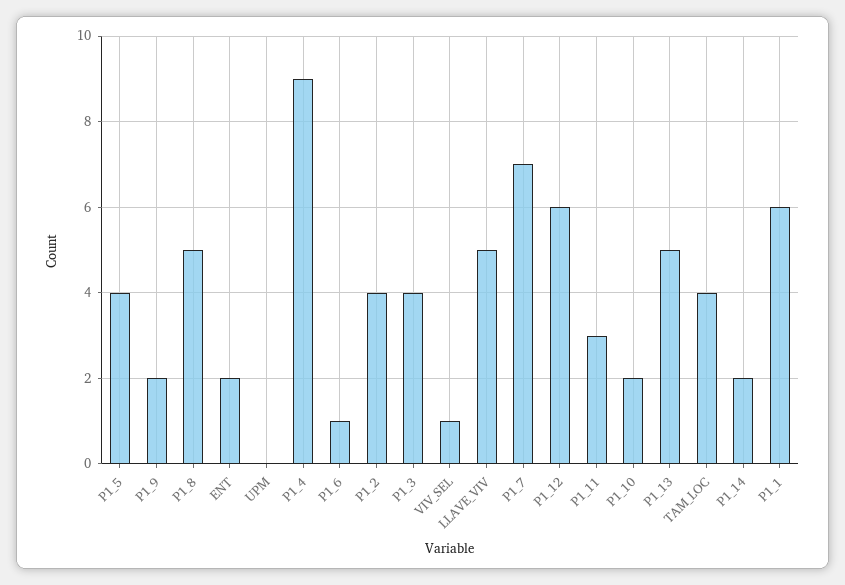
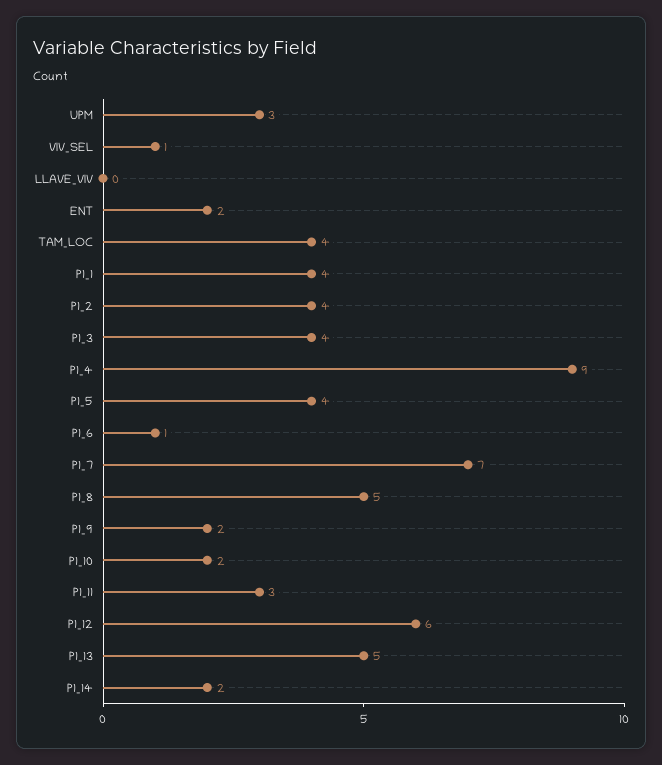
  {
    "P1_5": 4,
    "P1_9": 2,
    "P1_8": 5,
    "ENT": 2,
-   "UPM": 0,
+   "UPM": 3,
    "P1_4": 9,
    "P1_6": 1,
    "P1_2": 4,
    "P1_3": 4,
    "VIV_SEL": 1,
-   "LLAVE_VIV": 5,
+   "LLAVE_VIV": 0,
    "P1_7": 7,
    "P1_12": 6,
    "P1_11": 3,
    "P1_10": 2,
    "P1_13": 5,
    "TAM_LOC": 4,
    "P1_14": 2,
-   "P1_1": 6
+   "P1_1": 4
  }

